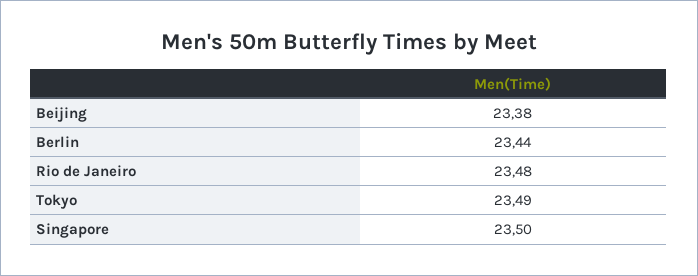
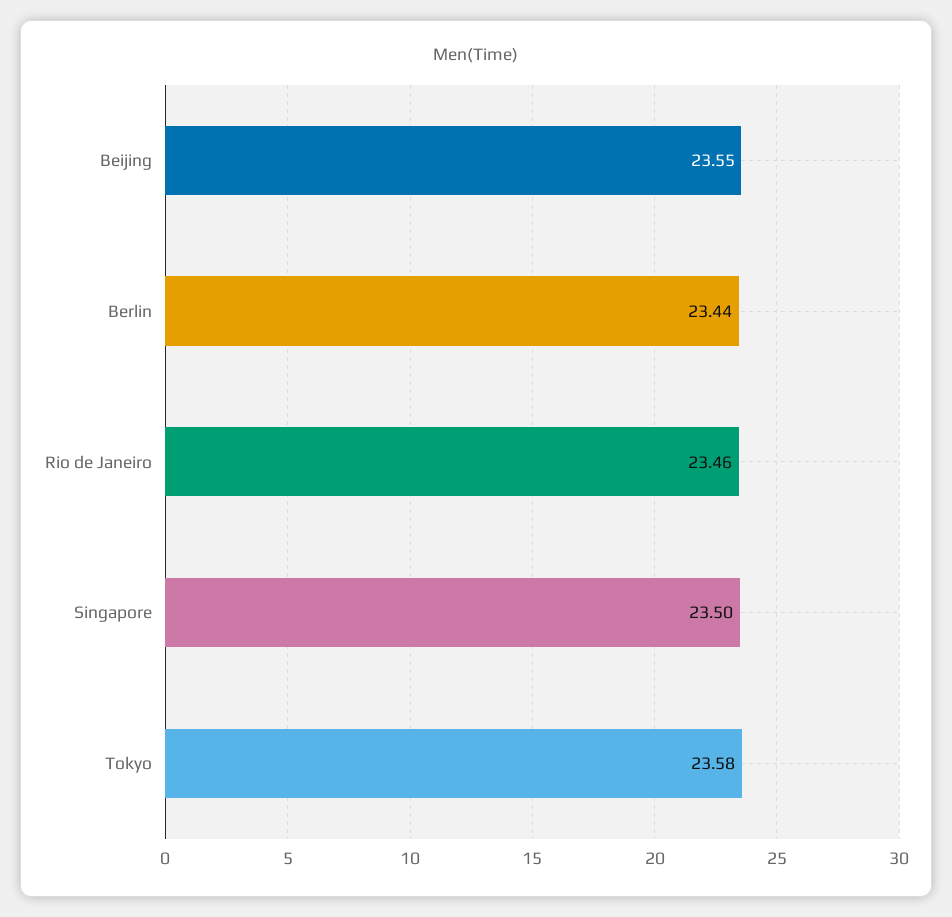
  {
-   "Beijing": 23.38,
+   "Beijing": 23.55,
    "Berlin": 23.44,
-   "Rio de Janeiro": 23.48,
+   "Rio de Janeiro": 23.46,
-   "Tokyo": 23.49,
+   "Tokyo": 23.58,
    "Singapore": 23.5
  }

